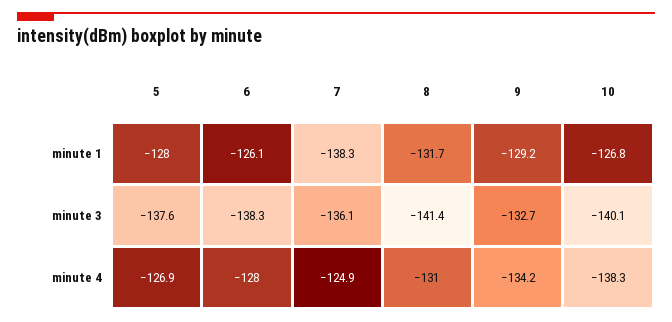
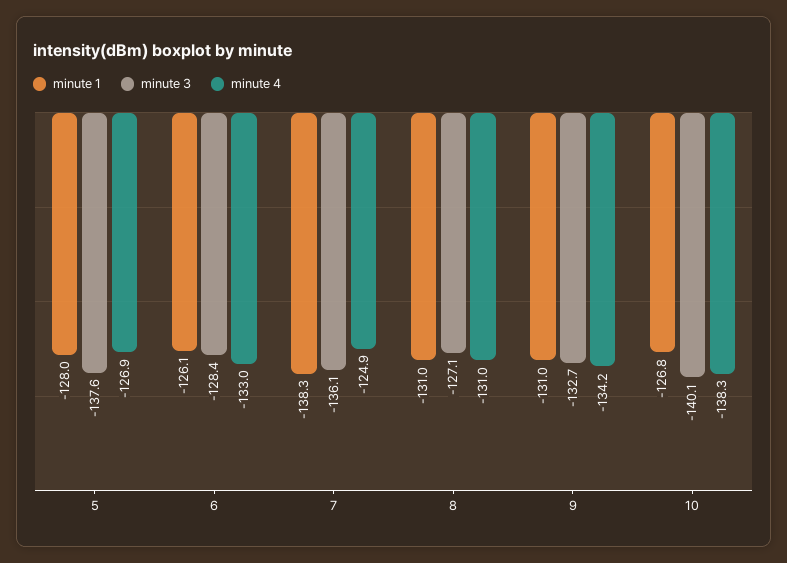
  {
    "minute 1": {
      "5": -128,
      "6": -126.1,
      "7": -138.3,
-     "8": -131.7,
+     "8": -131,
-     "9": -129.2,
+     "9": -131,
      "10": -126.8
    },
    "minute 3": {
      "5": -137.6,
-     "6": -138.3,
+     "6": -128.4,
      "7": -136.1,
-     "8": -141.4,
+     "8": -127.1,
      "9": -132.7,
      "10": -140.1
    },
    "minute 4": {
      "5": -126.9,
-     "6": -128,
+     "6": -133,
      "7": -124.9,
      "8": -131,
      "9": -134.2,
      "10": -138.3
    }
  }

